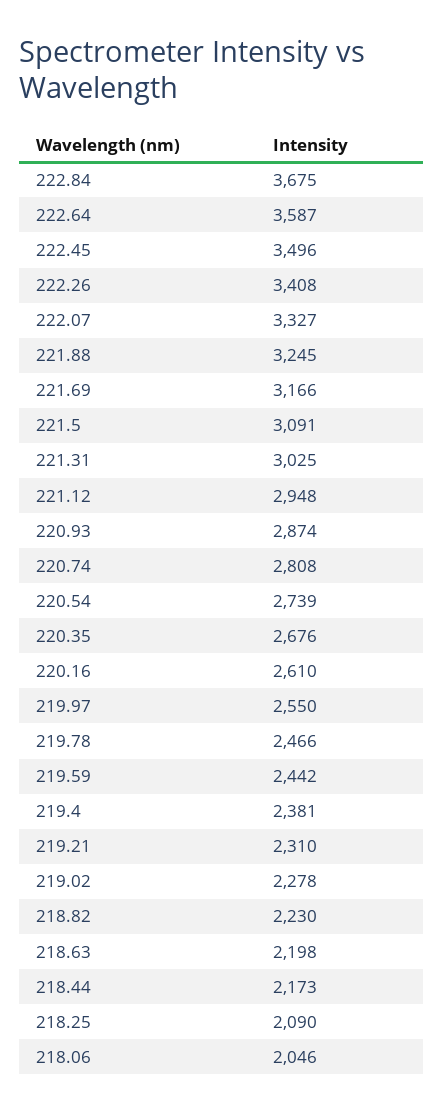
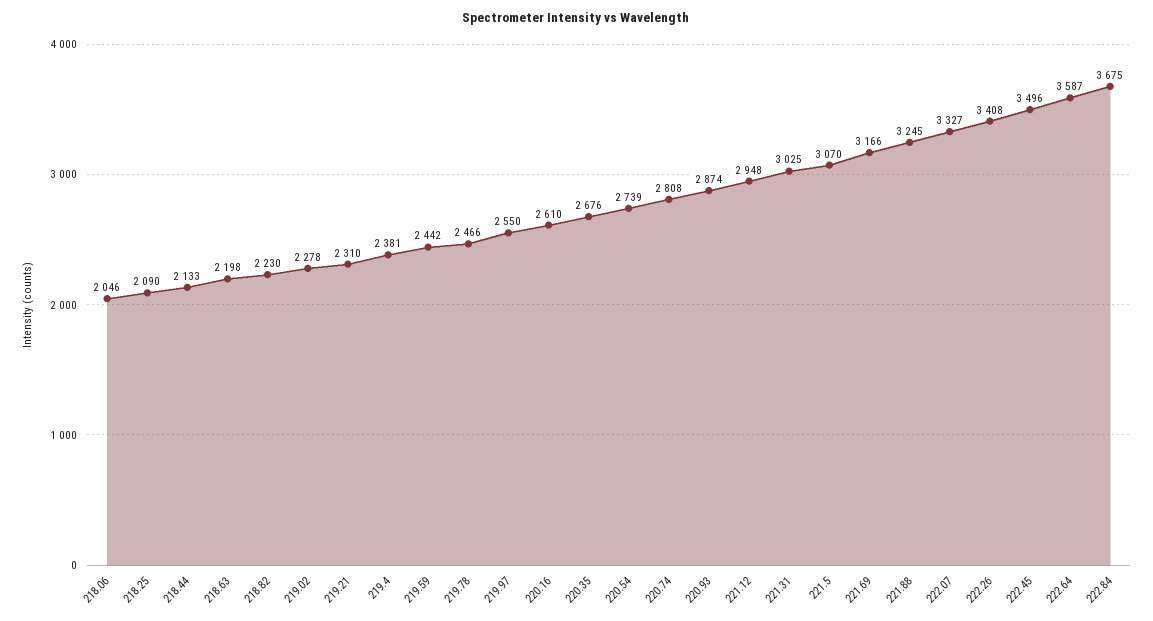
  {
    "222.84": 3675,
    "222.64": 3587,
    "222.45": 3496,
    "222.26": 3408,
    "222.07": 3327,
    "221.88": 3245,
    "221.69": 3166,
-   "221.5": 3091,
+   "221.5": 3070,
    "221.31": 3025,
    "221.12": 2948,
    "220.93": 2874,
    "220.74": 2808,
    "220.54": 2739,
    "220.35": 2676,
    "220.16": 2610,
    "219.97": 2550,
    "219.78": 2466,
    "219.59": 2442,
    "219.4": 2381,
    "219.21": 2310,
    "219.02": 2278,
    "218.82": 2230,
    "218.63": 2198,
-   "218.44": 2173,
+   "218.44": 2133,
    "218.25": 2090,
    "218.06": 2046
  }

